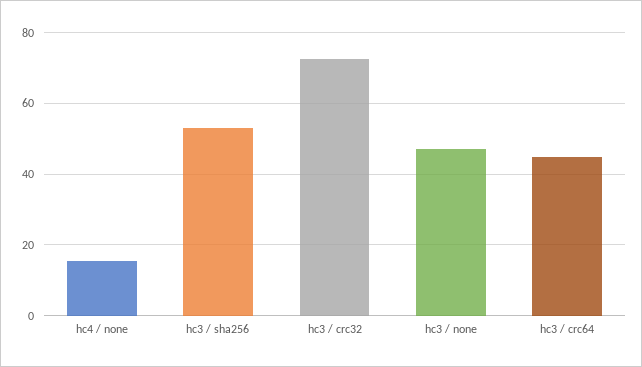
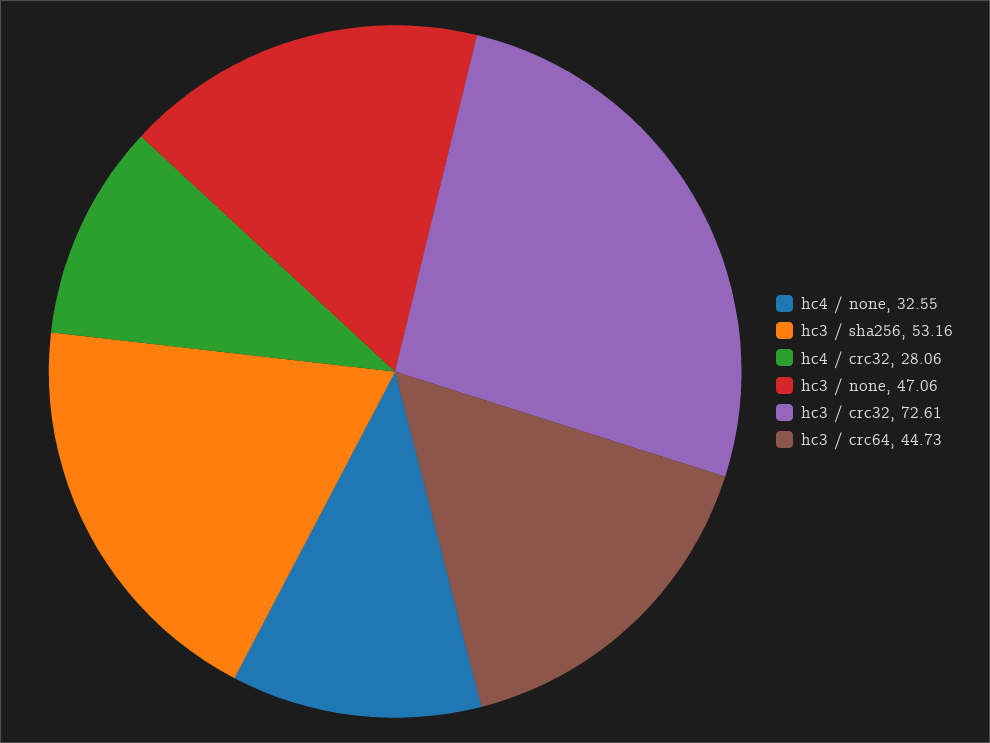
  {
-   "hc4 / none": 16,
+   "hc4 / none": 32.55,
    "hc3 / sha256": 53.16,
    "hc3 / crc32": 72.61,
    "hc3 / none": 47.06,
-   "hc3 / crc64": 44.73
+   "hc3 / crc64": 44.73,
+   "hc4 / crc32": 28.06
  }

